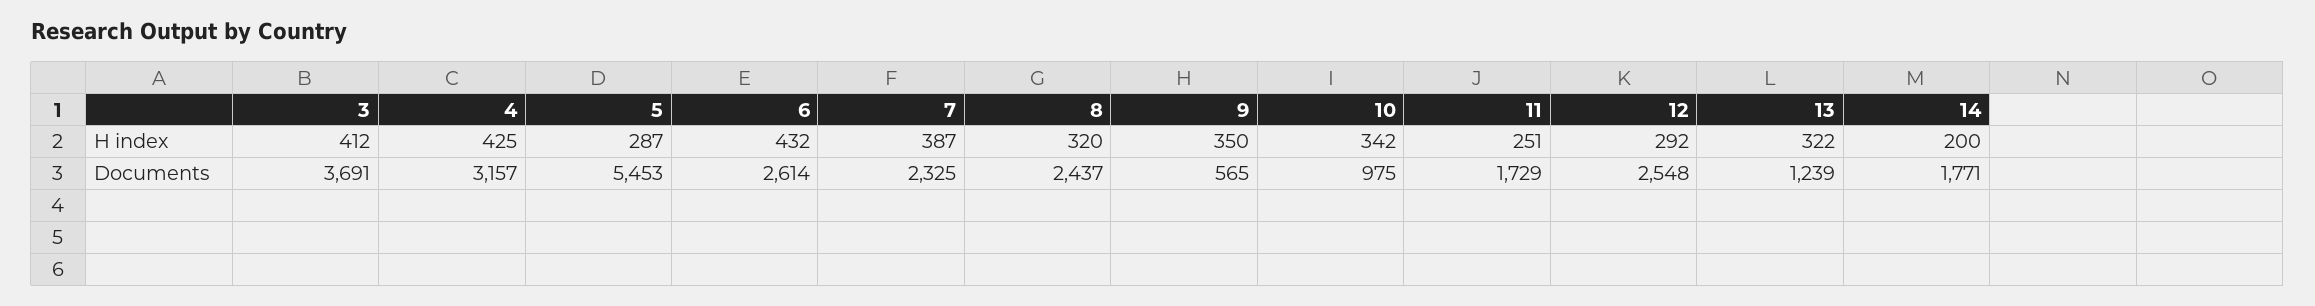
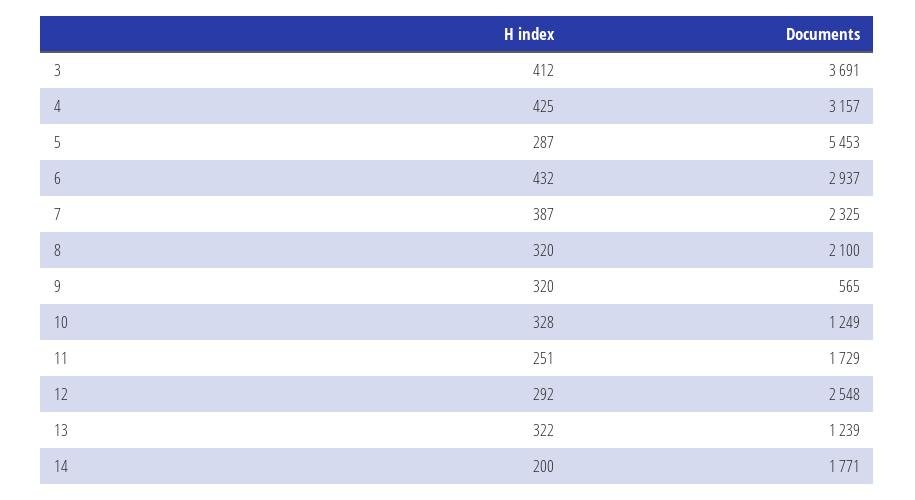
  {
    "3": {
      "H index": 412,
      "Documents": 3691
    },
    "4": {
      "H index": 425,
      "Documents": 3157
    },
    "5": {
      "H index": 287,
      "Documents": 5453
    },
    "6": {
      "H index": 432,
-     "Documents": 2614
+     "Documents": 2937
    },
    "7": {
      "H index": 387,
      "Documents": 2325
    },
    "8": {
      "H index": 320,
-     "Documents": 2437
+     "Documents": 2100
    },
    "9": {
-     "H index": 350,
+     "H index": 320,
      "Documents": 565
    },
    "10": {
-     "H index": 342,
+     "H index": 328,
-     "Documents": 975
+     "Documents": 1249
    },
    "11": {
      "H index": 251,
      "Documents": 1729
    },
    "12": {
      "H index": 292,
      "Documents": 2548
    },
    "13": {
      "H index": 322,
      "Documents": 1239
    },
    "14": {
      "H index": 200,
      "Documents": 1771
    }
  }

